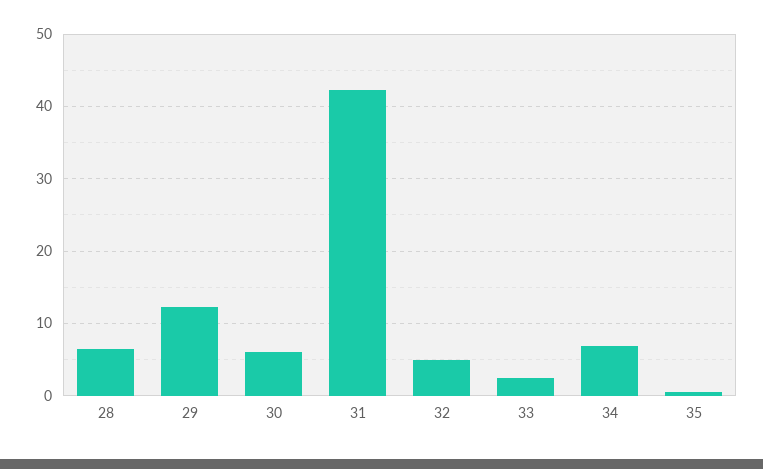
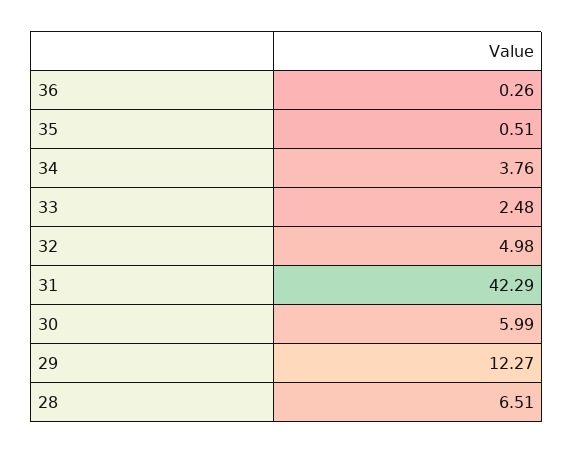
  {
    "28": 6.51,
    "29": 12.27,
    "30": 5.99,
    "31": 42.29,
    "32": 4.98,
    "33": 2.48,
-   "34": 7,
+   "34": 3.76,
-   "35": 0.51
+   "35": 0.51,
+   "36": 0.26
  }

